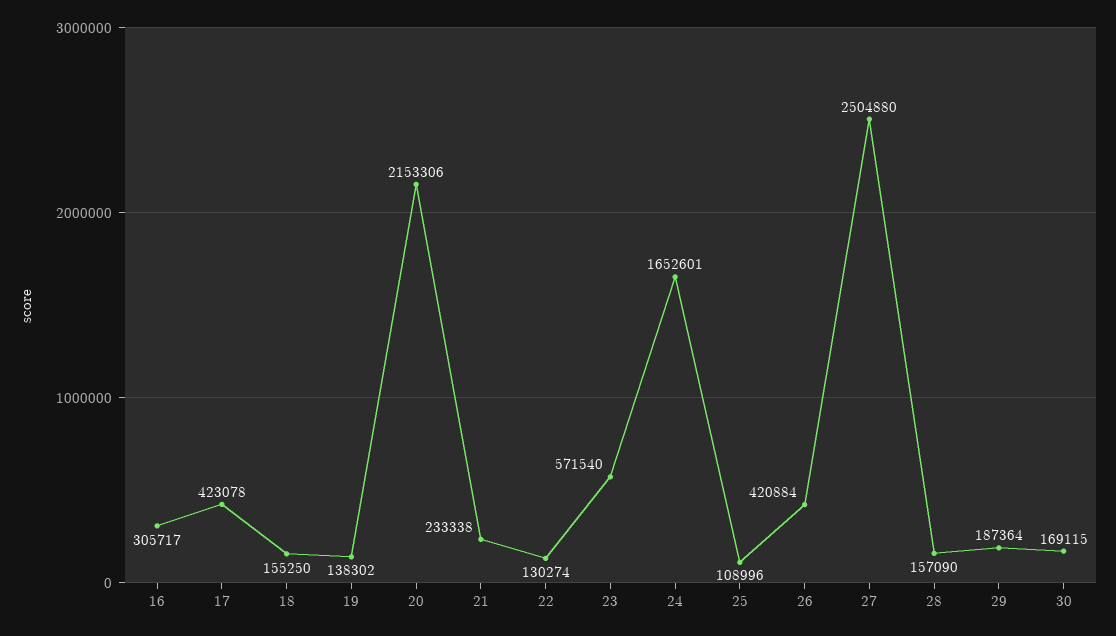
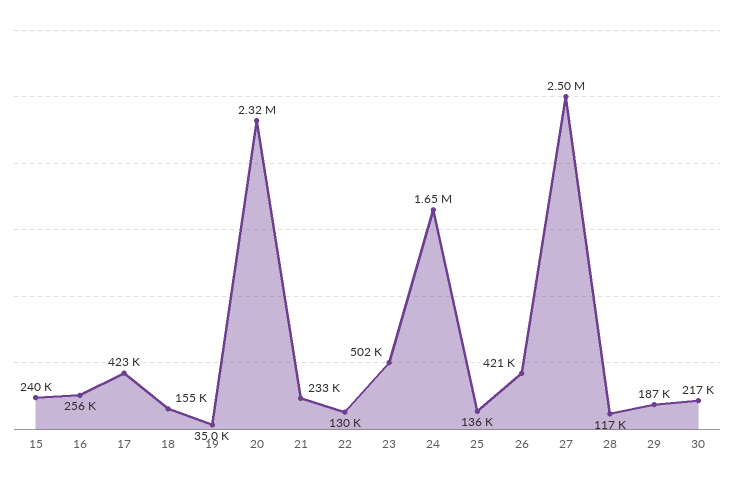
  {
-   "16": 305717,
+   "16": 256000,
    "17": 423078,
    "18": 155250,
-   "19": 138302,
+   "19": 35000,
-   "20": 2153306,
+   "20": 2320000,
    "21": 233338,
    "22": 130274,
-   "23": 571540,
+   "23": 502000,
    "24": 1652601,
-   "25": 108996,
+   "25": 136000,
    "26": 420884,
    "27": 2504880,
-   "28": 157090,
+   "28": 117000,
    "29": 187364,
-   "30": 169115
+   "30": 217000,
+   "15": 240000
  }

